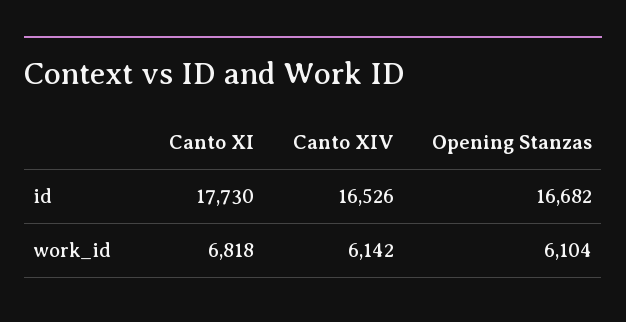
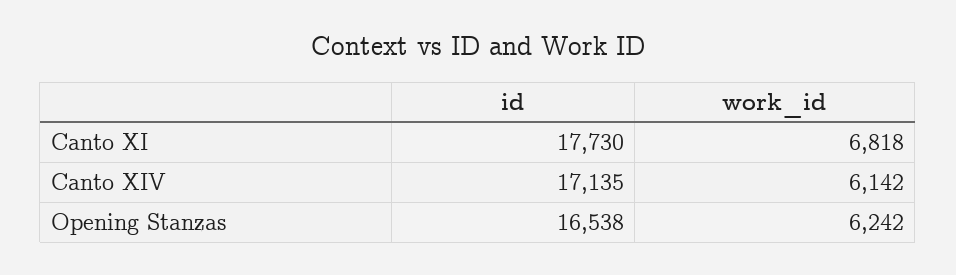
  {
    "Canto XI": {
      "id": 17730,
      "work_id": 6818
    },
    "Canto XIV": {
-     "id": 16526,
+     "id": 17135,
      "work_id": 6142
    },
    "Opening Stanzas": {
-     "id": 16682,
+     "id": 16538,
-     "work_id": 6104
+     "work_id": 6242
    }
  }

